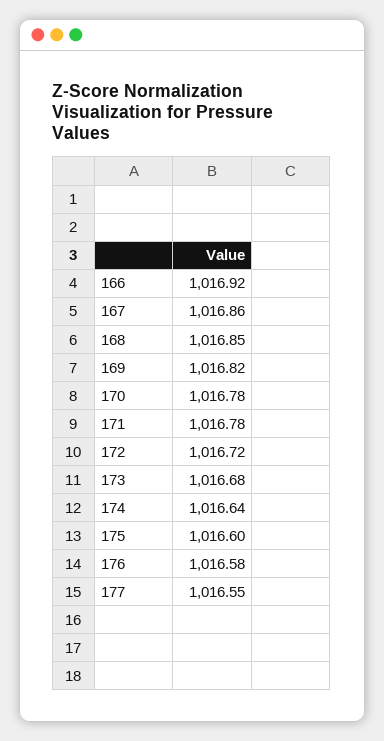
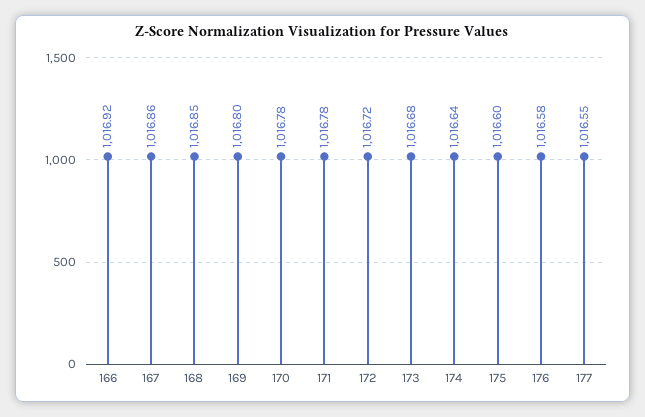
  {
    "166": 1016.92,
    "167": 1016.86,
    "168": 1016.85,
-   "169": 1016.82,
+   "169": 1016.8,
    "170": 1016.78,
    "171": 1016.78,
    "172": 1016.72,
    "173": 1016.68,
    "174": 1016.64,
    "175": 1016.6,
    "176": 1016.58,
    "177": 1016.55
  }

